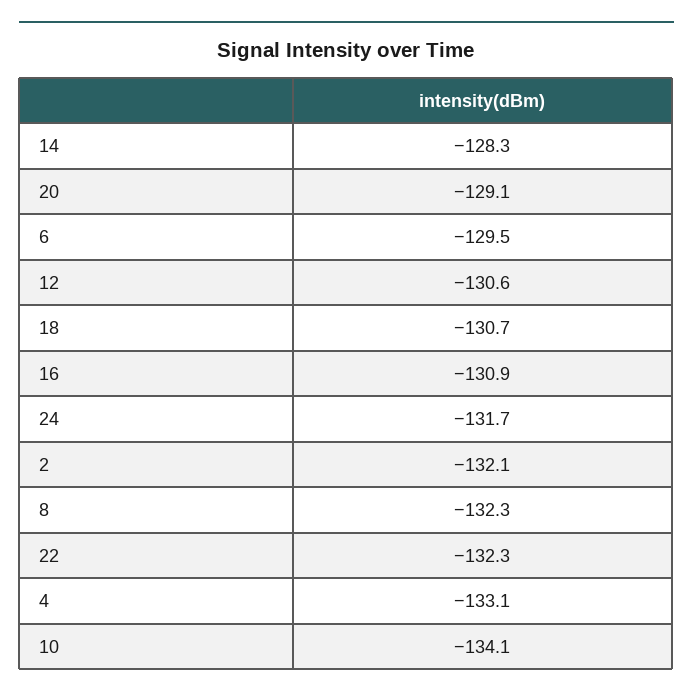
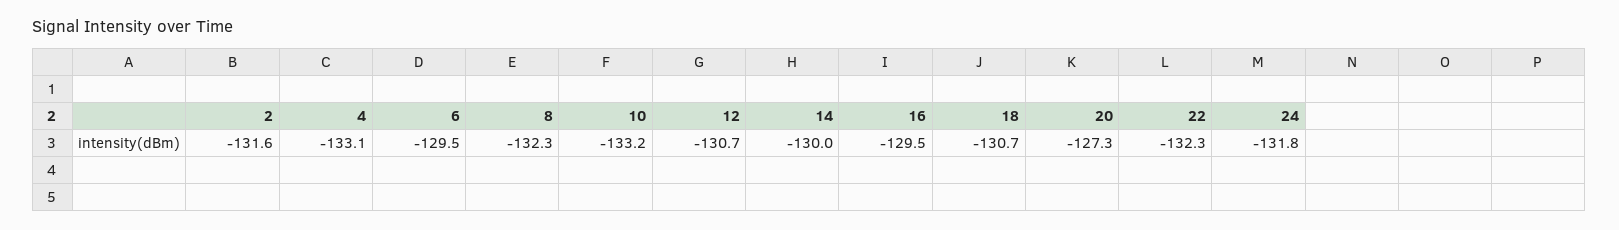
  {
-   "14": -128.3,
+   "14": -130,
-   "20": -129.1,
+   "20": -127.3,
    "6": -129.5,
-   "12": -130.6,
+   "12": -130.7,
    "18": -130.7,
-   "16": -130.9,
+   "16": -129.5,
-   "24": -131.7,
+   "24": -131.8,
-   "2": -132.1,
+   "2": -131.6,
    "8": -132.3,
    "22": -132.3,
    "4": -133.1,
-   "10": -134.1
+   "10": -133.2
  }

